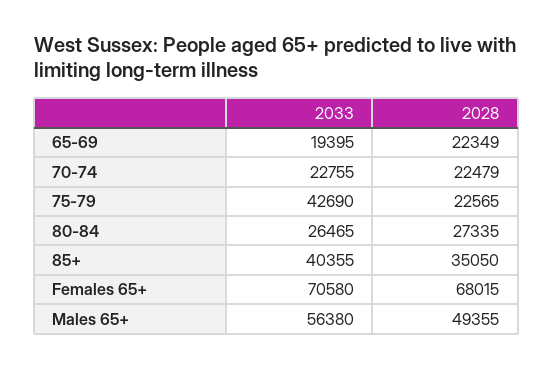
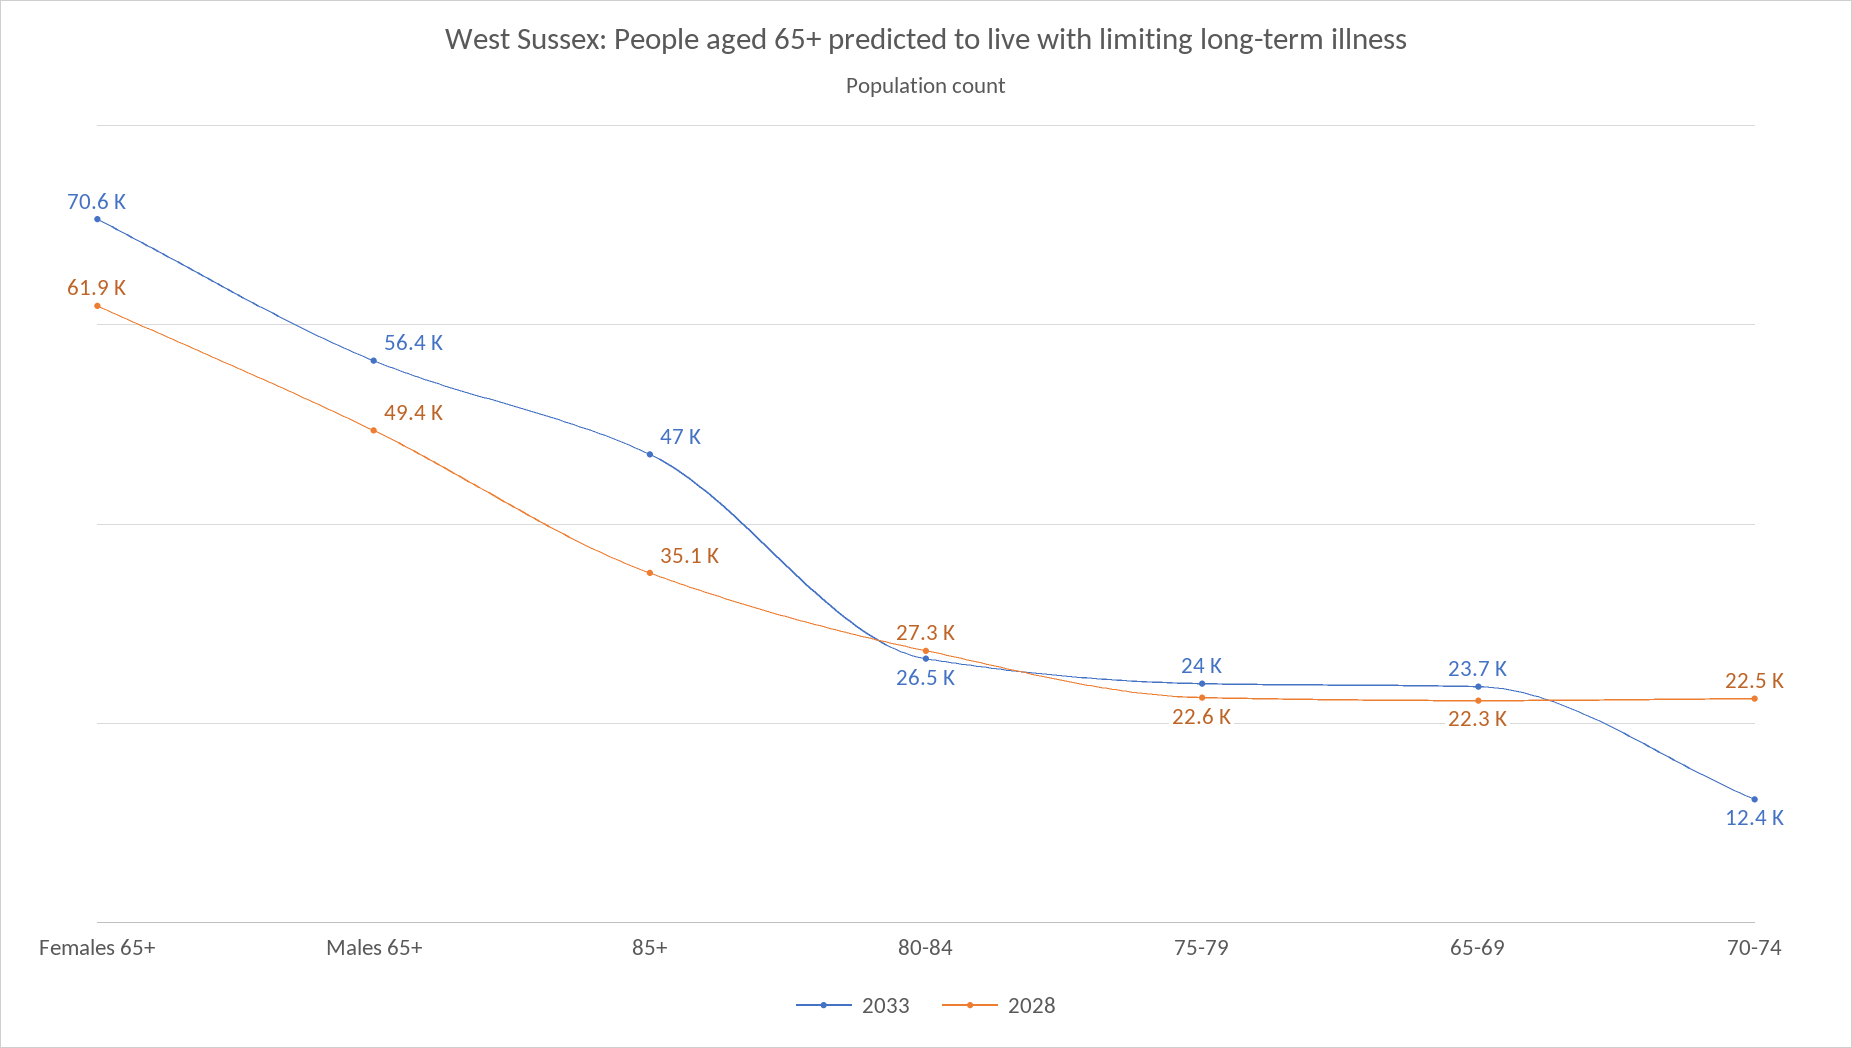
  {
    "2033": {
-     "65-69": 19395,
+     "65-69": 23700,
-     "70-74": 22755,
+     "70-74": 12400,
-     "75-79": 42690,
+     "75-79": 24000,
      "80-84": 26465,
-     "85+": 40355,
+     "85+": 47000,
      "Females 65+": 70580,
      "Males 65+": 56380
    },
    "2028": {
      "65-69": 22349,
      "70-74": 22479,
      "75-79": 22565,
      "80-84": 27335,
      "85+": 35050,
-     "Females 65+": 68015,
+     "Females 65+": 61900,
      "Males 65+": 49355
    }
  }

